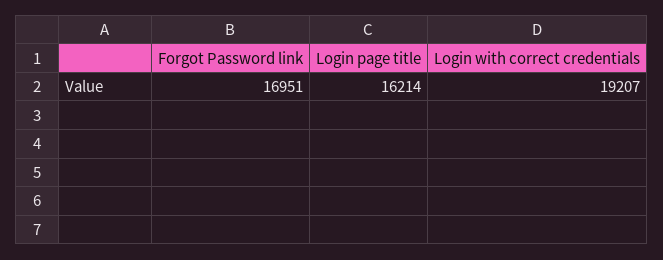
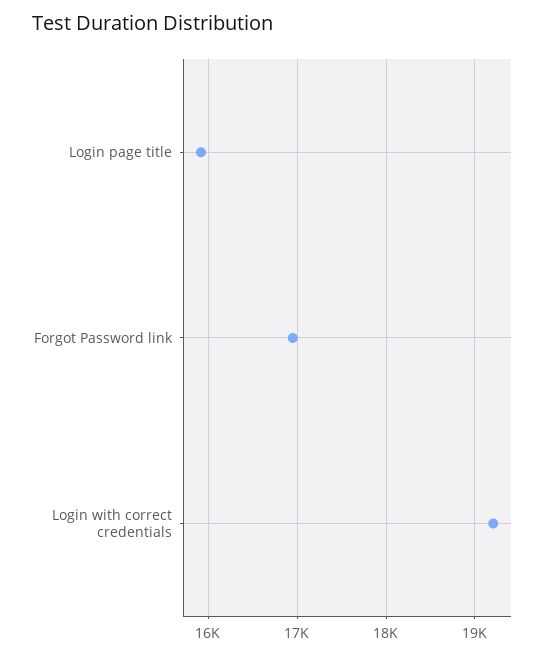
  {
    "Forgot Password link": 16951,
-   "Login page title": 16214,
+   "Login page title": 15900,
    "Login with correct credentials": 19207
  }

